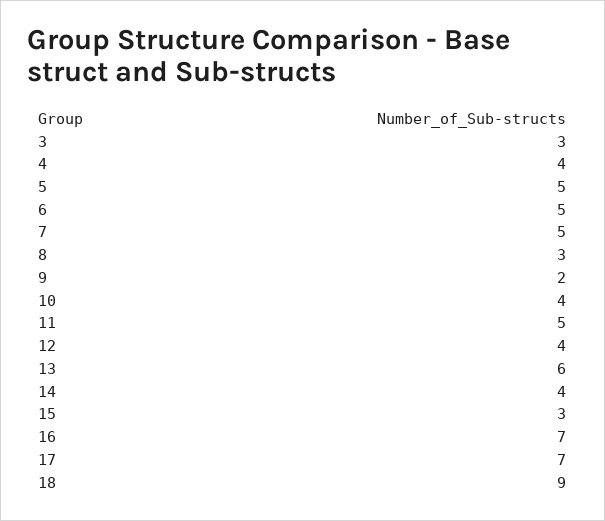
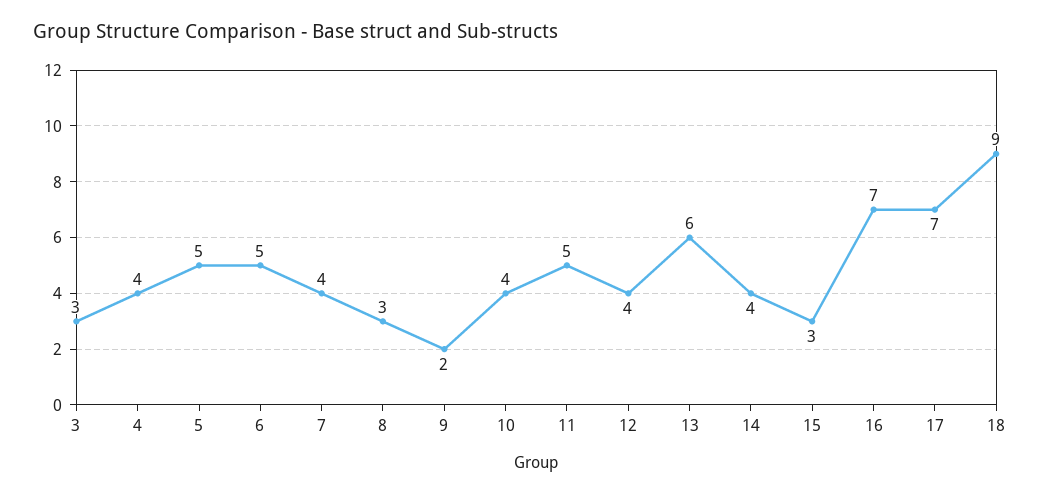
  {
    "3": 3,
    "4": 4,
    "5": 5,
    "6": 5,
-   "7": 5,
+   "7": 4,
    "8": 3,
    "9": 2,
    "10": 4,
    "11": 5,
    "12": 4,
    "13": 6,
    "14": 4,
    "15": 3,
    "16": 7,
    "17": 7,
    "18": 9
  }

